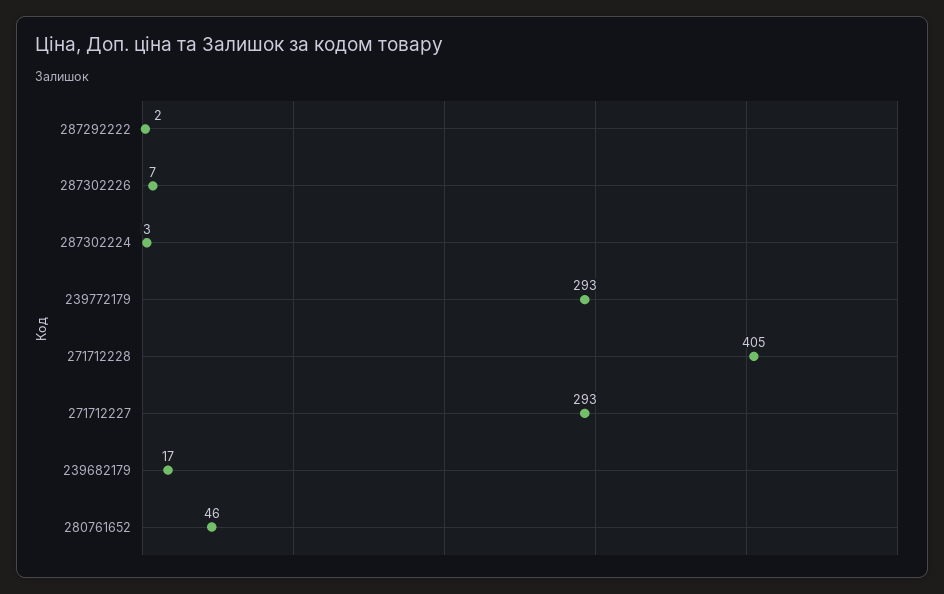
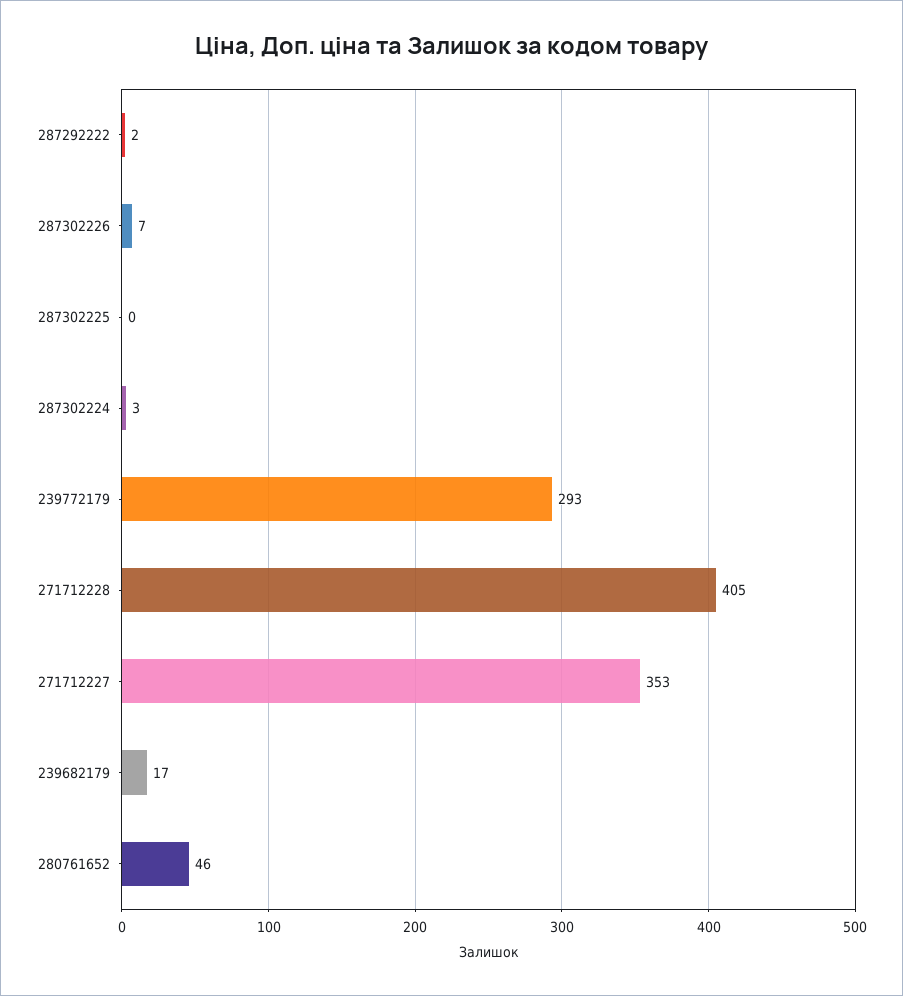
  {
    "287292222": 2,
    "287302226": 7,
    "287302224": 3,
    "239772179": 293,
    "271712228": 405,
-   "271712227": 293,
+   "271712227": 353,
    "239682179": 17,
-   "280761652": 46
+   "280761652": 46,
+   "287302225": 0
  }

